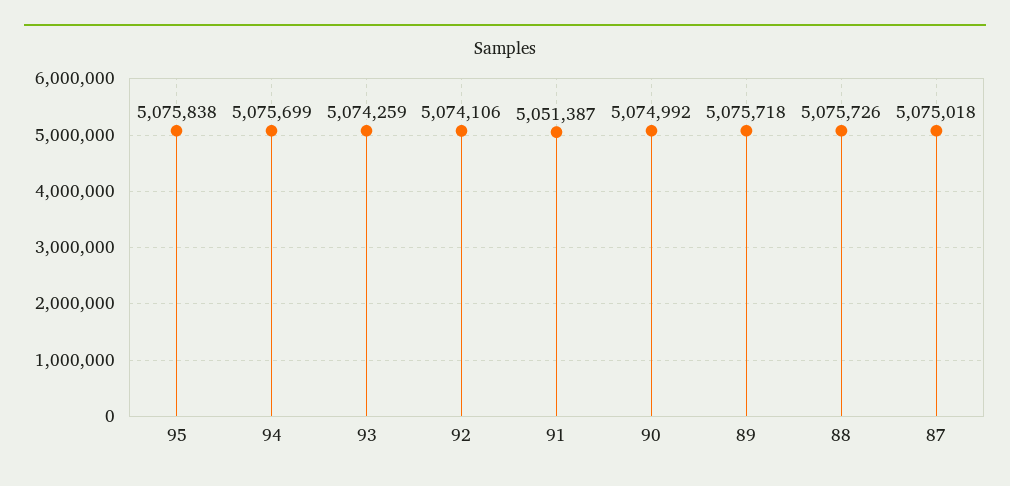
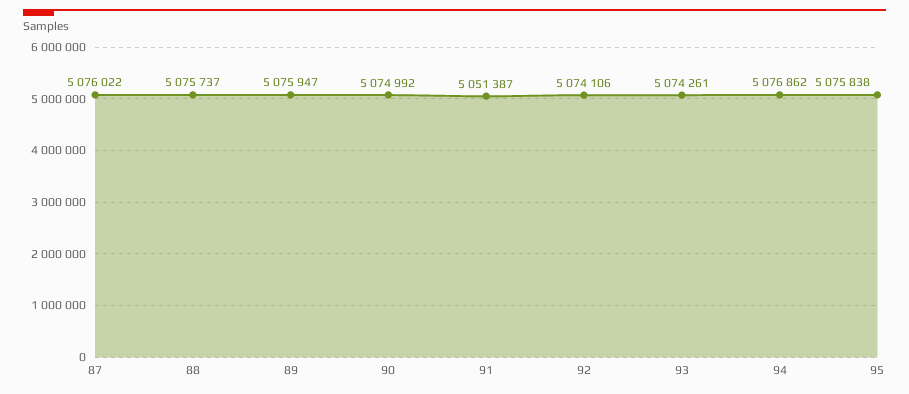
  {
    "95": 5075838,
-   "94": 5075699,
+   "94": 5076862,
-   "93": 5074259,
+   "93": 5074261,
    "92": 5074106,
    "91": 5051387,
    "90": 5074992,
-   "89": 5075718,
+   "89": 5075947,
-   "88": 5075726,
+   "88": 5075737,
-   "87": 5075018
+   "87": 5076022
  }

